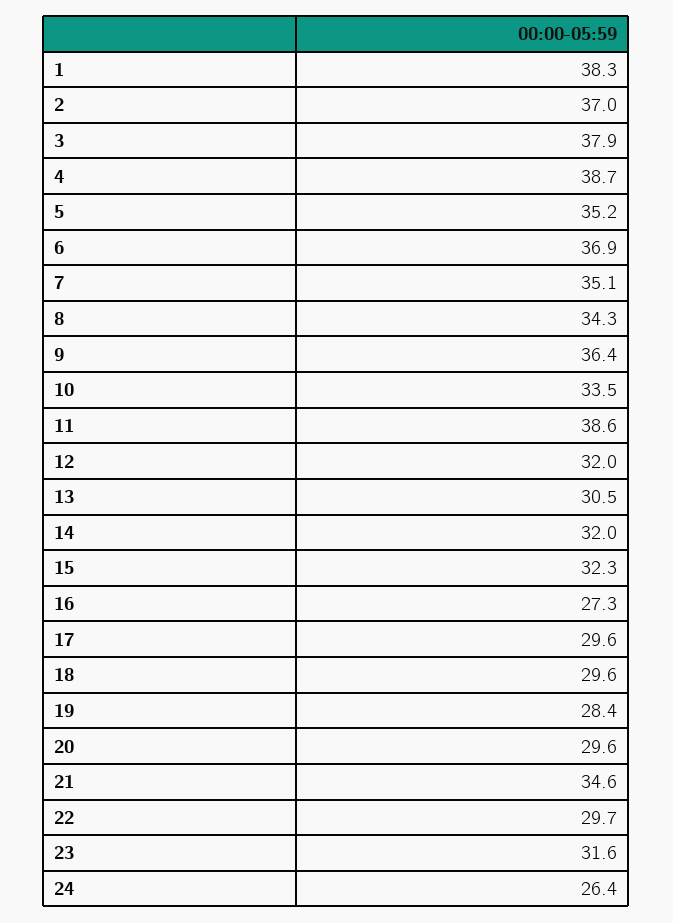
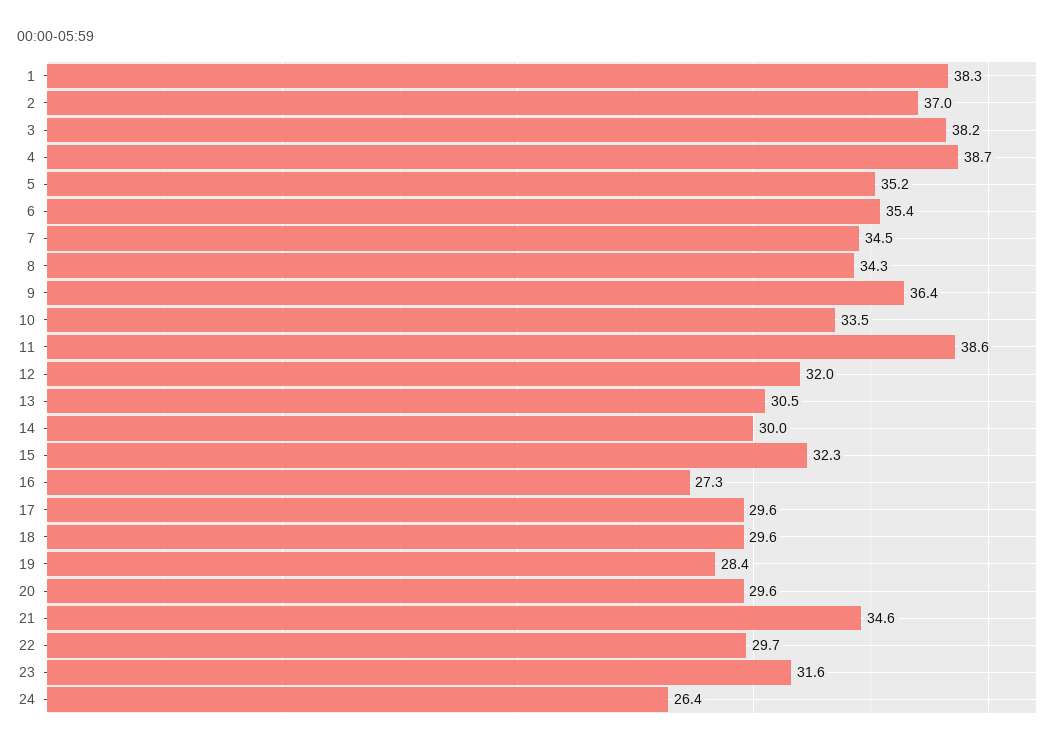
  {
    "1": 38.3,
    "2": 37,
-   "3": 37.9,
+   "3": 38.2,
    "4": 38.7,
    "5": 35.2,
-   "6": 36.9,
+   "6": 35.4,
-   "7": 35.1,
+   "7": 34.5,
    "8": 34.3,
    "9": 36.4,
    "10": 33.5,
    "11": 38.6,
    "12": 32,
    "13": 30.5,
-   "14": 32,
+   "14": 30,
    "15": 32.3,
    "16": 27.3,
    "17": 29.6,
    "18": 29.6,
    "19": 28.4,
    "20": 29.6,
    "21": 34.6,
    "22": 29.7,
    "23": 31.6,
    "24": 26.4
  }

